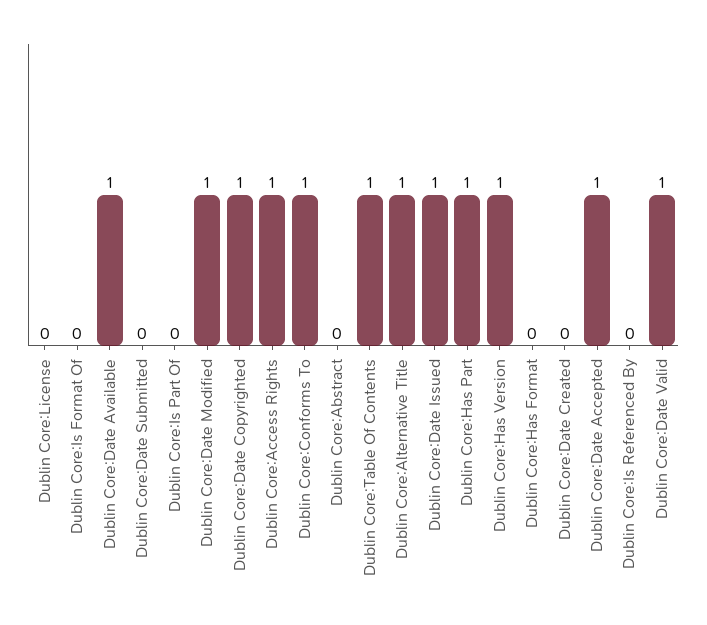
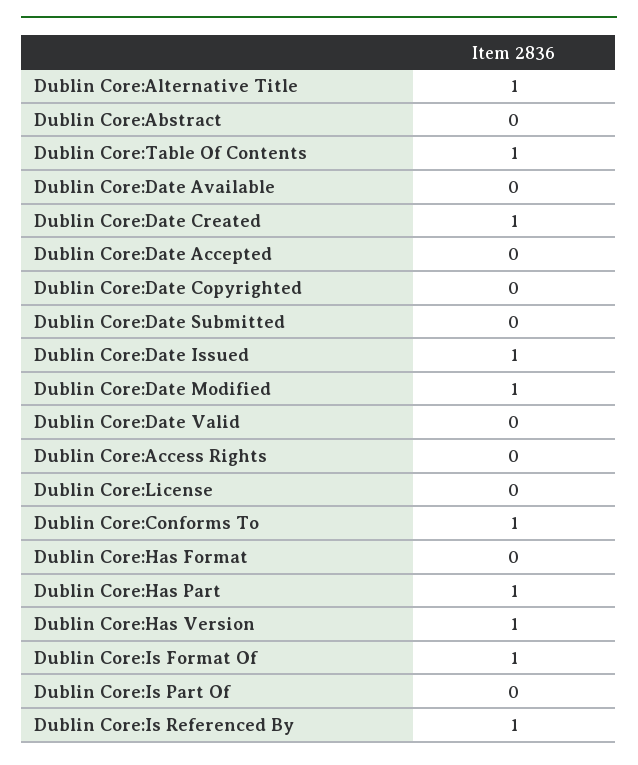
  {
    "Dublin Core:License": 0,
-   "Dublin Core:Is Format Of": 0,
+   "Dublin Core:Is Format Of": 1,
-   "Dublin Core:Date Available": 1,
+   "Dublin Core:Date Available": 0,
    "Dublin Core:Date Submitted": 0,
    "Dublin Core:Is Part Of": 0,
    "Dublin Core:Date Modified": 1,
-   "Dublin Core:Date Copyrighted": 1,
+   "Dublin Core:Date Copyrighted": 0,
-   "Dublin Core:Access Rights": 1,
+   "Dublin Core:Access Rights": 0,
    "Dublin Core:Conforms To": 1,
    "Dublin Core:Abstract": 0,
    "Dublin Core:Table Of Contents": 1,
    "Dublin Core:Alternative Title": 1,
    "Dublin Core:Date Issued": 1,
    "Dublin Core:Has Part": 1,
    "Dublin Core:Has Version": 1,
    "Dublin Core:Has Format": 0,
-   "Dublin Core:Date Created": 0,
+   "Dublin Core:Date Created": 1,
-   "Dublin Core:Date Accepted": 1,
+   "Dublin Core:Date Accepted": 0,
-   "Dublin Core:Is Referenced By": 0,
+   "Dublin Core:Is Referenced By": 1,
-   "Dublin Core:Date Valid": 1
+   "Dublin Core:Date Valid": 0
  }

